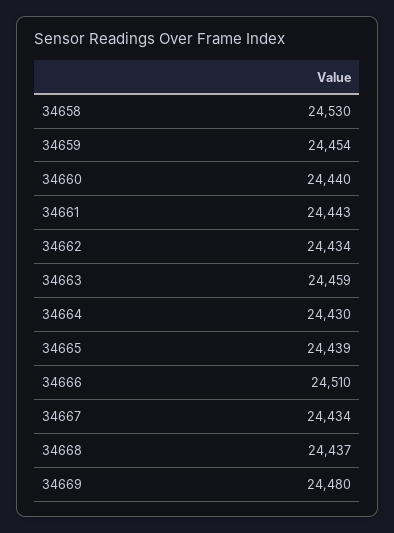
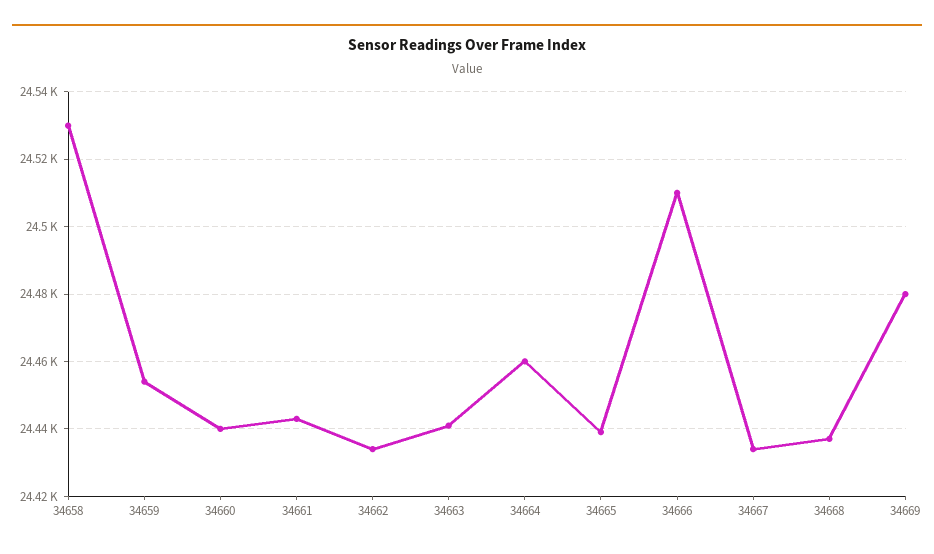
  {
    "34658": 24530,
    "34659": 24454,
    "34660": 24440,
    "34661": 24443,
    "34662": 24434,
-   "34663": 24459,
+   "34663": 24440,
-   "34664": 24430,
+   "34664": 24460,
    "34665": 24439,
    "34666": 24510,
    "34667": 24434,
    "34668": 24437,
    "34669": 24480
  }

